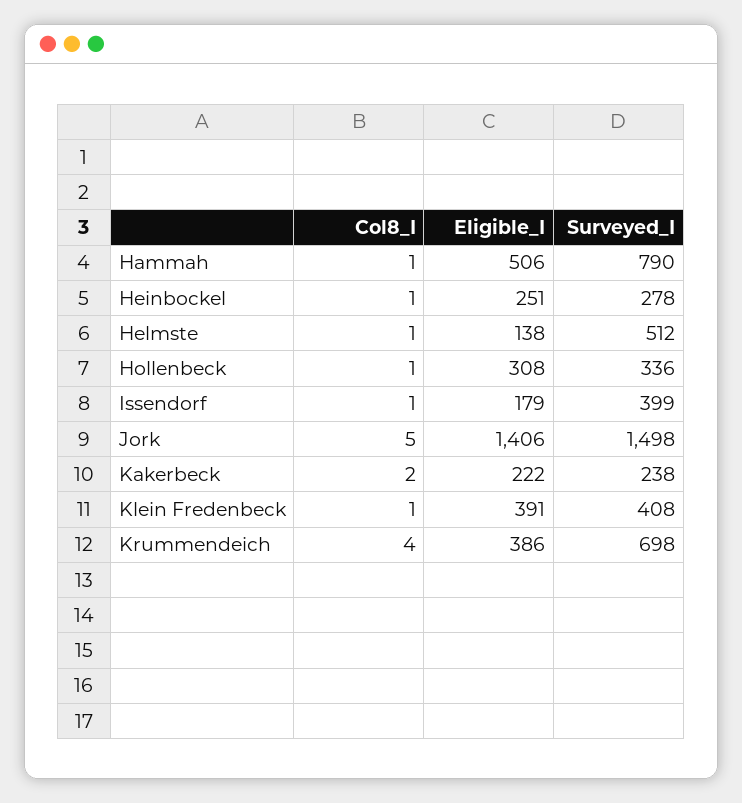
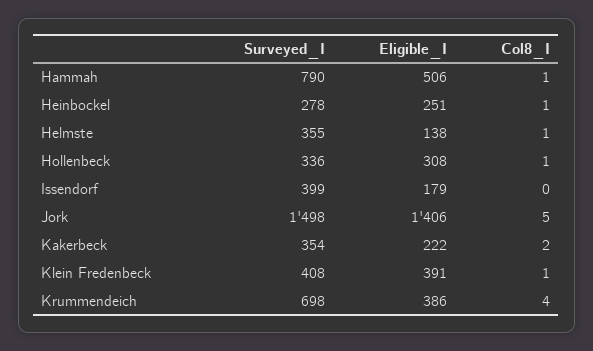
  {
    "Col8_I": {
      "Hammah": 1,
      "Heinbockel": 1,
      "Helmste": 1,
      "Hollenbeck": 1,
-     "Issendorf": 1,
+     "Issendorf": 0,
      "Jork": 5,
      "Kakerbeck": 2,
      "Klein Fredenbeck": 1,
      "Krummendeich": 4
    },
    "Eligible_I": {
      "Hammah": 506,
      "Heinbockel": 251,
      "Helmste": 138,
      "Hollenbeck": 308,
      "Issendorf": 179,
      "Jork": 1406,
      "Kakerbeck": 222,
      "Klein Fredenbeck": 391,
      "Krummendeich": 386
    },
    "Surveyed_I": {
      "Hammah": 790,
      "Heinbockel": 278,
-     "Helmste": 512,
+     "Helmste": 355,
      "Hollenbeck": 336,
      "Issendorf": 399,
      "Jork": 1498,
-     "Kakerbeck": 238,
+     "Kakerbeck": 354,
      "Klein Fredenbeck": 408,
      "Krummendeich": 698
    }
  }

